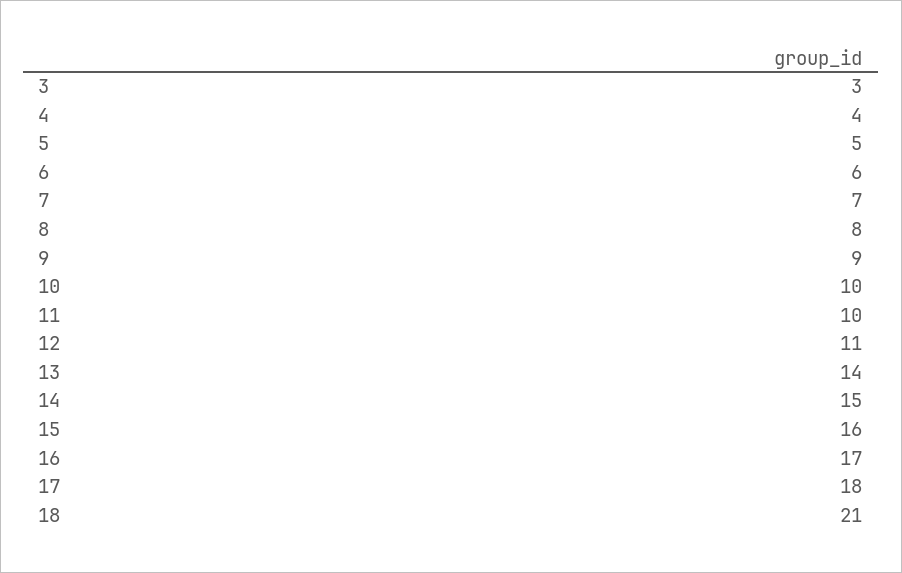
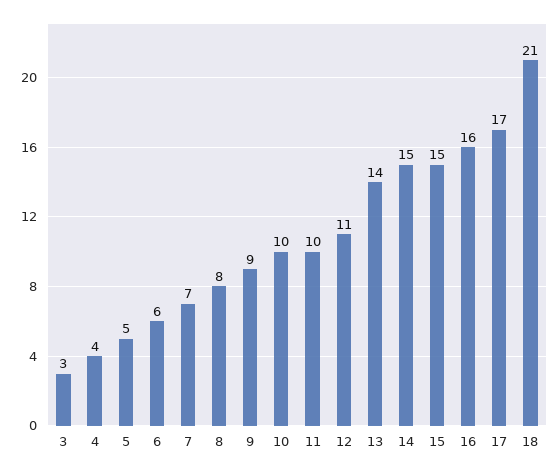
  {
    "3": 3,
    "4": 4,
    "5": 5,
    "6": 6,
    "7": 7,
    "8": 8,
    "9": 9,
    "10": 10,
    "11": 10,
    "12": 11,
    "13": 14,
    "14": 15,
-   "15": 16,
+   "15": 15,
-   "16": 17,
+   "16": 16,
-   "17": 18,
+   "17": 17,
    "18": 21
  }

